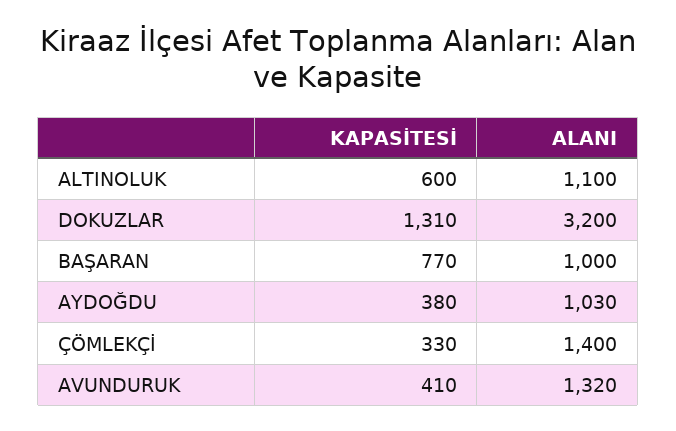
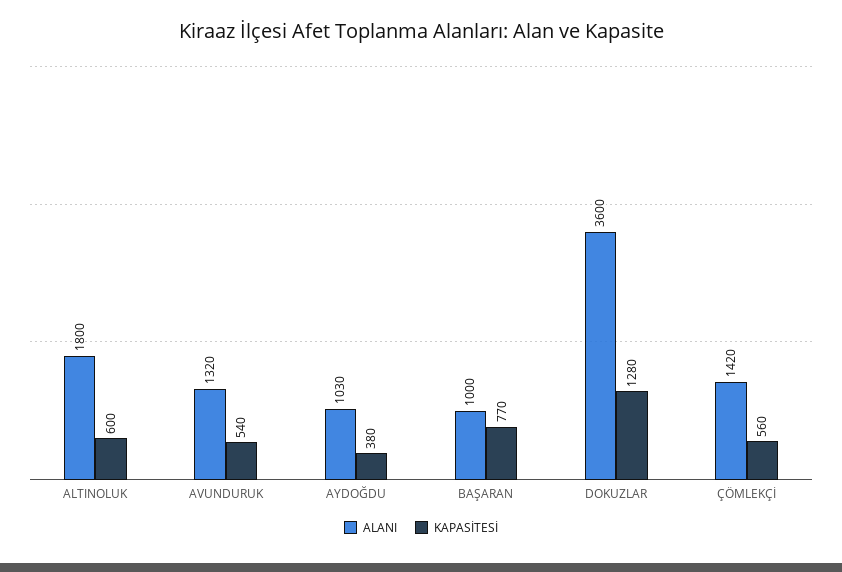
  {
    "KAPASİTESİ": {
      "ALTINOLUK": 600,
-     "DOKUZLAR": 1310,
+     "DOKUZLAR": 1280,
      "BAŞARAN": 770,
      "AYDOĞDU": 380,
-     "ÇÖMLEKÇİ": 330,
+     "ÇÖMLEKÇİ": 560,
-     "AVUNDURUK": 410
+     "AVUNDURUK": 540
    },
    "ALANI": {
-     "ALTINOLUK": 1100,
+     "ALTINOLUK": 1800,
-     "DOKUZLAR": 3200,
+     "DOKUZLAR": 3600,
      "BAŞARAN": 1000,
      "AYDOĞDU": 1030,
-     "ÇÖMLEKÇİ": 1400,
+     "ÇÖMLEKÇİ": 1420,
      "AVUNDURUK": 1320
    }
  }

